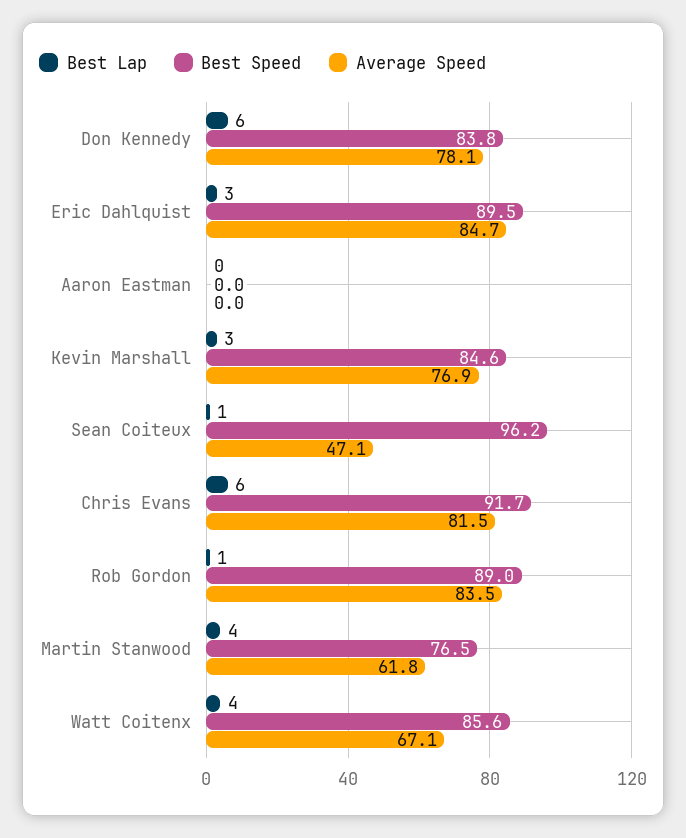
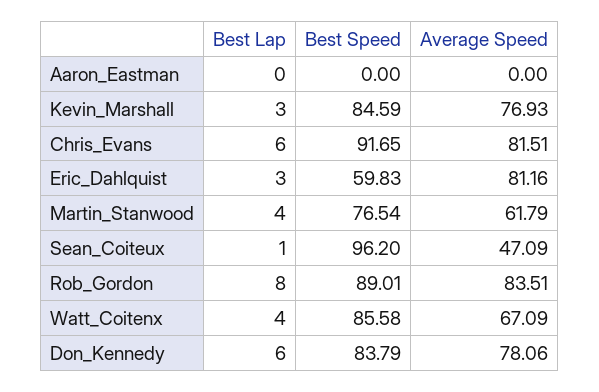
  {
    "Best Lap": {
      "Don Kennedy": 6,
      "Eric Dahlquist": 3,
      "Aaron Eastman": 0,
      "Kevin Marshall": 3,
      "Sean Coiteux": 1,
      "Chris Evans": 6,
-     "Rob Gordon": 1,
+     "Rob Gordon": 8,
      "Martin Stanwood": 4,
      "Watt Coitenx": 4
    },
    "Best Speed": {
      "Don Kennedy": 83.79,
-     "Eric Dahlquist": 89.5,
+     "Eric Dahlquist": 59.83,
      "Aaron Eastman": 0,
      "Kevin Marshall": 84.59,
      "Sean Coiteux": 96.2,
      "Chris Evans": 91.65,
      "Rob Gordon": 89.01,
      "Martin Stanwood": 76.54,
      "Watt Coitenx": 85.58
    },
    "Average Speed": {
      "Don Kennedy": 78.06,
-     "Eric Dahlquist": 84.7,
+     "Eric Dahlquist": 81.16,
      "Aaron Eastman": 0,
      "Kevin Marshall": 76.93,
      "Sean Coiteux": 47.09,
      "Chris Evans": 81.51,
      "Rob Gordon": 83.51,
      "Martin Stanwood": 61.79,
      "Watt Coitenx": 67.09
    }
  }

